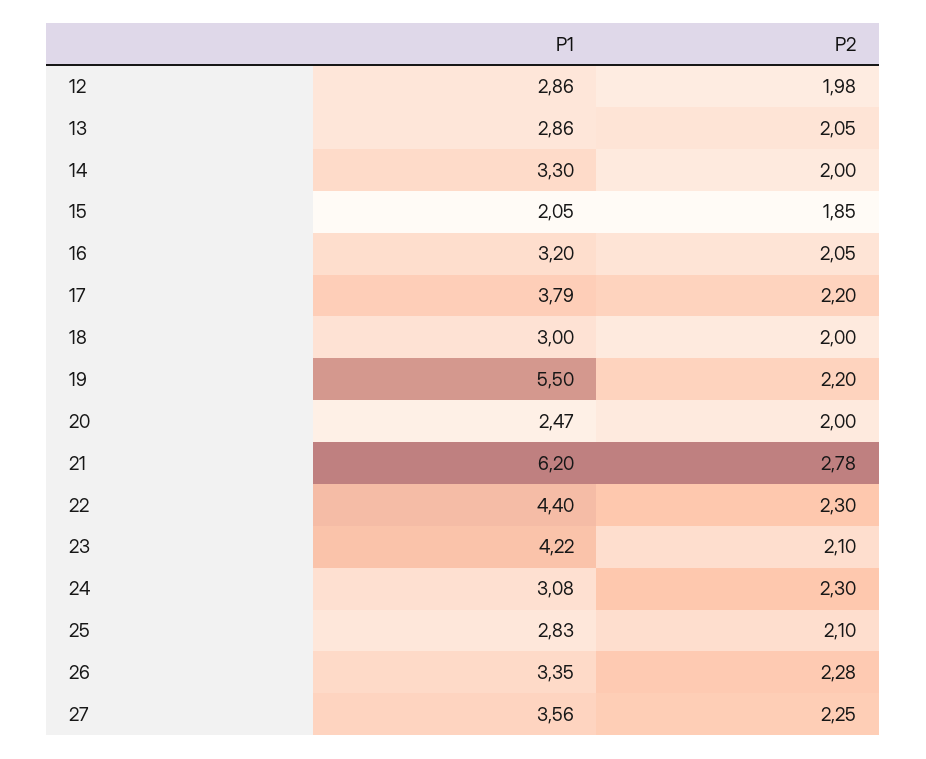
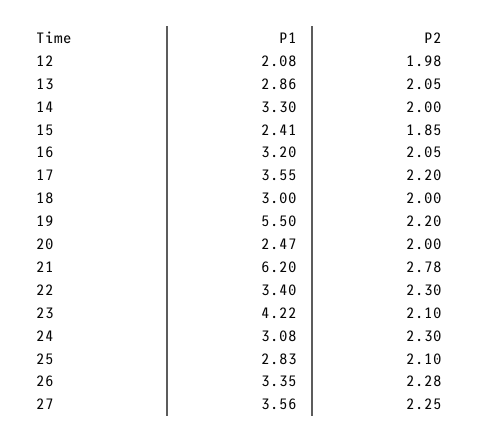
  {
    "P1": {
-     "12": 2.86,
+     "12": 2.08,
      "13": 2.86,
      "14": 3.3,
-     "15": 2.05,
+     "15": 2.41,
      "16": 3.2,
-     "17": 3.79,
+     "17": 3.55,
      "18": 3,
      "19": 5.5,
      "20": 2.47,
      "21": 6.2,
-     "22": 4.4,
+     "22": 3.4,
      "23": 4.22,
      "24": 3.08,
      "25": 2.83,
      "26": 3.35,
      "27": 3.56
    },
    "P2": {
      "12": 1.98,
      "13": 2.05,
      "14": 2,
      "15": 1.85,
      "16": 2.05,
      "17": 2.2,
      "18": 2,
      "19": 2.2,
      "20": 2,
      "21": 2.78,
      "22": 2.3,
      "23": 2.1,
      "24": 2.3,
      "25": 2.1,
      "26": 2.28,
      "27": 2.25
    }
  }

